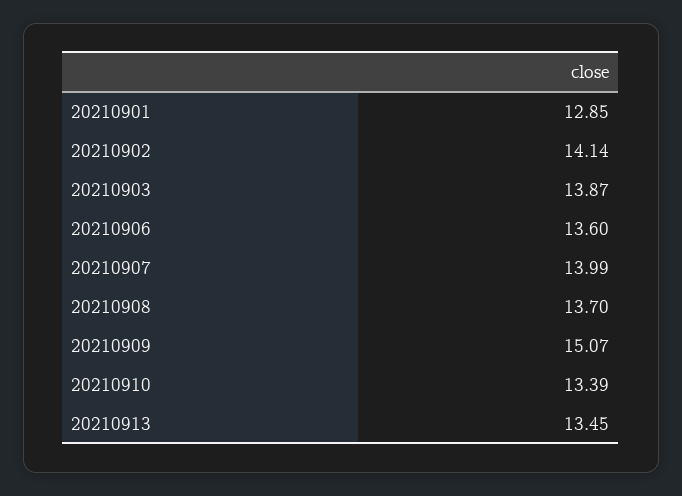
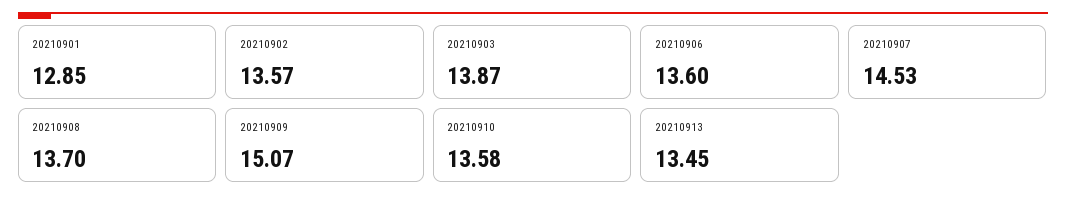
  {
    "20210901": 12.85,
-   "20210902": 14.14,
+   "20210902": 13.57,
    "20210903": 13.87,
    "20210906": 13.6,
-   "20210907": 13.99,
+   "20210907": 14.53,
    "20210908": 13.7,
    "20210909": 15.07,
-   "20210910": 13.39,
+   "20210910": 13.58,
    "20210913": 13.45
  }

